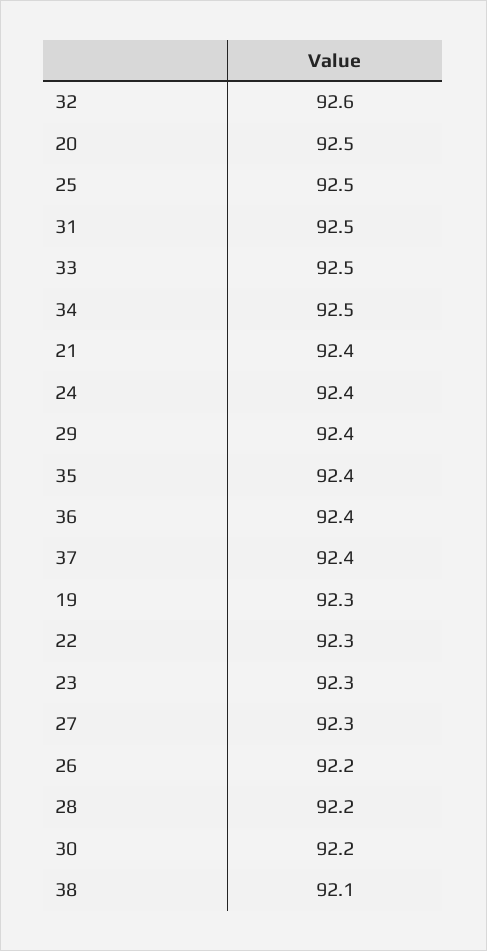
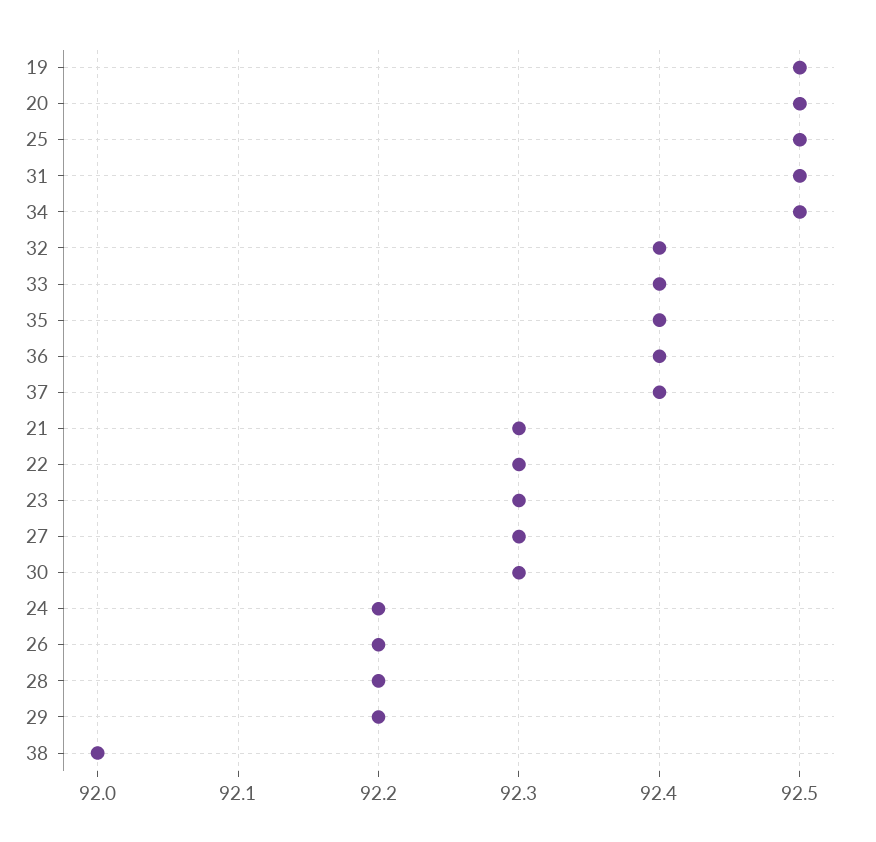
  {
-   "32": 92.6,
+   "32": 92.4,
    "20": 92.5,
    "25": 92.5,
    "31": 92.5,
-   "33": 92.5,
+   "33": 92.4,
    "34": 92.5,
-   "21": 92.4,
+   "21": 92.3,
-   "24": 92.4,
+   "24": 92.2,
-   "29": 92.4,
+   "29": 92.2,
    "35": 92.4,
    "36": 92.4,
    "37": 92.4,
-   "19": 92.3,
+   "19": 92.5,
    "22": 92.3,
    "23": 92.3,
    "27": 92.3,
    "26": 92.2,
    "28": 92.2,
-   "30": 92.2,
+   "30": 92.3,
-   "38": 92.1
+   "38": 92
  }

